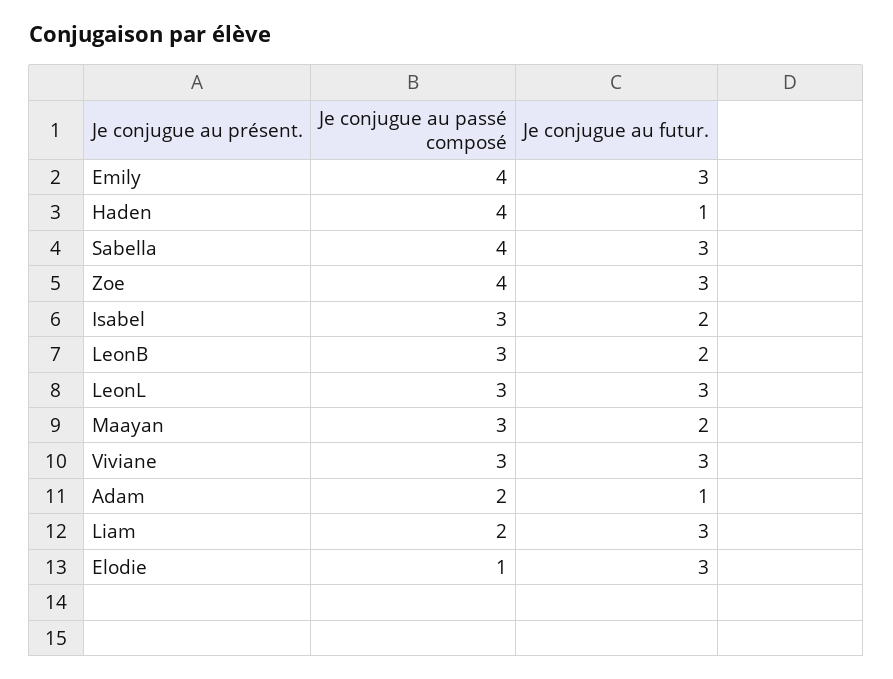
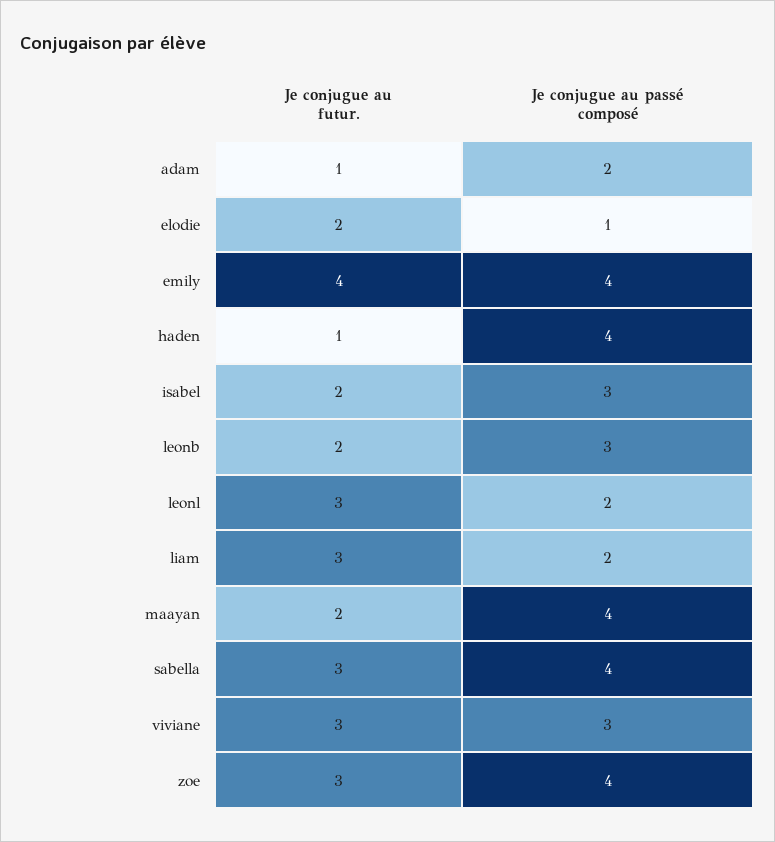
  {
    "Je conjugue au passé composé": {
      "Emily": 4,
      "Haden": 4,
      "Sabella": 4,
      "Zoe": 4,
      "Isabel": 3,
      "LeonB": 3,
-     "LeonL": 3,
+     "LeonL": 2,
-     "Maayan": 3,
+     "Maayan": 4,
      "Viviane": 3,
      "Adam": 2,
      "Liam": 2,
      "Elodie": 1
    },
    "Je conjugue au futur.": {
-     "Emily": 3,
+     "Emily": 4,
      "Haden": 1,
      "Sabella": 3,
      "Zoe": 3,
      "Isabel": 2,
      "LeonB": 2,
      "LeonL": 3,
      "Maayan": 2,
      "Viviane": 3,
      "Adam": 1,
      "Liam": 3,
-     "Elodie": 3
+     "Elodie": 2
    }
  }

